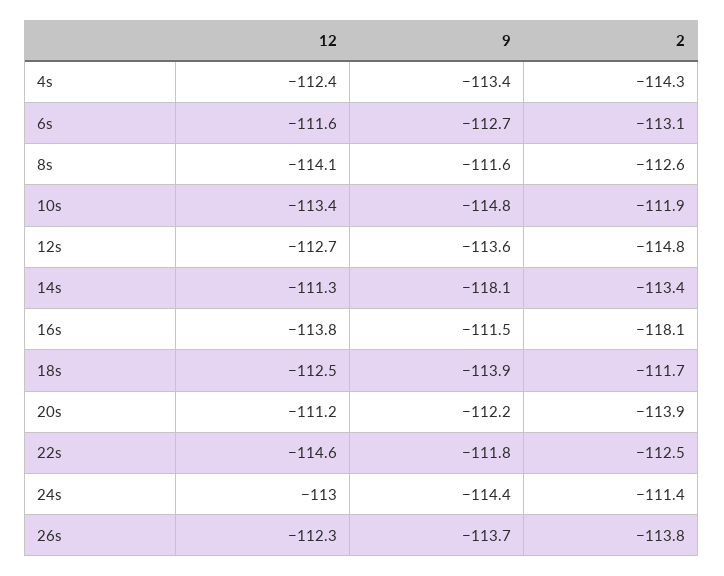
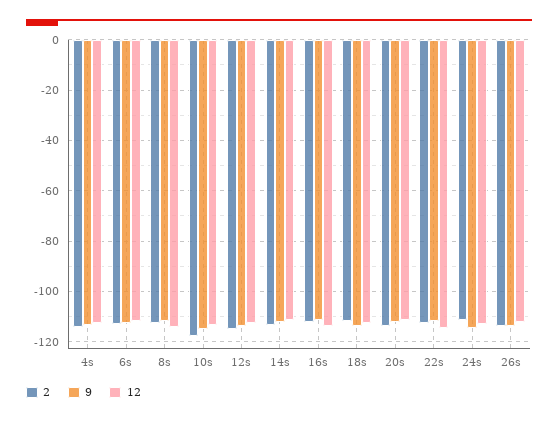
  {
    "12": {
      "4s": -112.4,
      "6s": -111.6,
      "8s": -114.1,
      "10s": -113.4,
      "12s": -112.7,
      "14s": -111.3,
      "16s": -113.8,
      "18s": -112.5,
      "20s": -111.2,
      "22s": -114.6,
      "24s": -113,
      "26s": -112.3
    },
    "9": {
      "4s": -113.4,
      "6s": -112.7,
      "8s": -111.6,
      "10s": -114.8,
      "12s": -113.6,
-     "14s": -118.1,
+     "14s": -112.5,
      "16s": -111.5,
      "18s": -113.9,
      "20s": -112.2,
      "22s": -111.8,
      "24s": -114.4,
      "26s": -113.7
    },
    "2": {
      "4s": -114.3,
      "6s": -113.1,
      "8s": -112.6,
-     "10s": -111.9,
+     "10s": -117.5,
      "12s": -114.8,
      "14s": -113.4,
-     "16s": -118.1,
+     "16s": -112.5,
      "18s": -111.7,
      "20s": -113.9,
      "22s": -112.5,
      "24s": -111.4,
      "26s": -113.8
    }
  }

